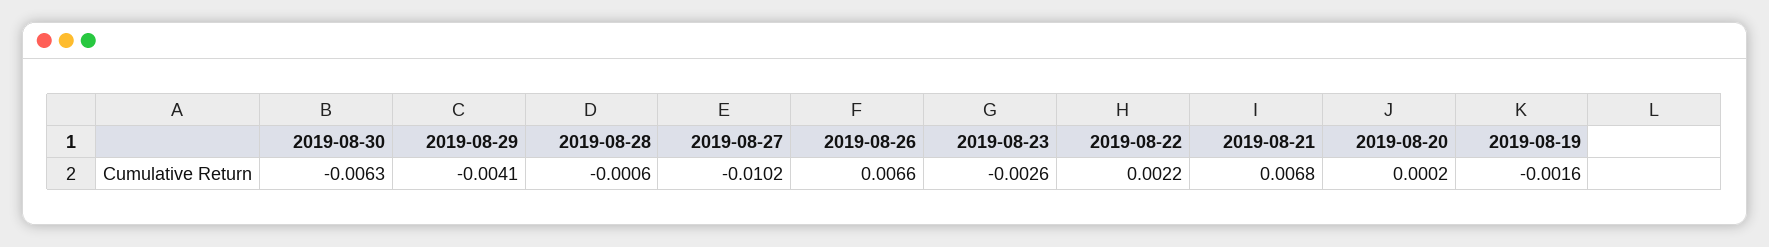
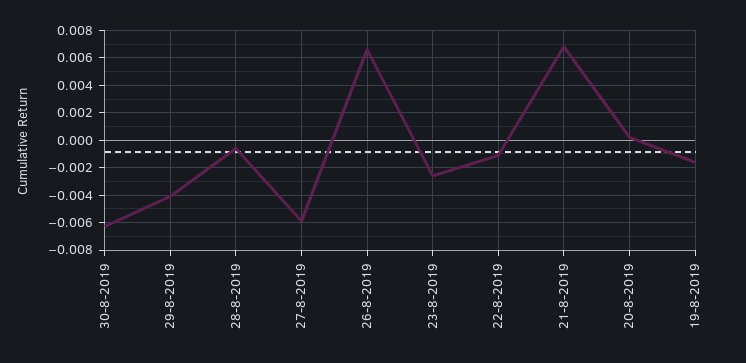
  {
    "2019-08-30": -0.0063,
    "2019-08-29": -0.0041,
    "2019-08-28": -0.0006,
-   "2019-08-27": -0.0102,
+   "2019-08-27": -0.006,
    "2019-08-26": 0.0066,
    "2019-08-23": -0.0026,
-   "2019-08-22": 0.0022,
+   "2019-08-22": -0.001,
    "2019-08-21": 0.0068,
    "2019-08-20": 0.0002,
    "2019-08-19": -0.0016
  }

